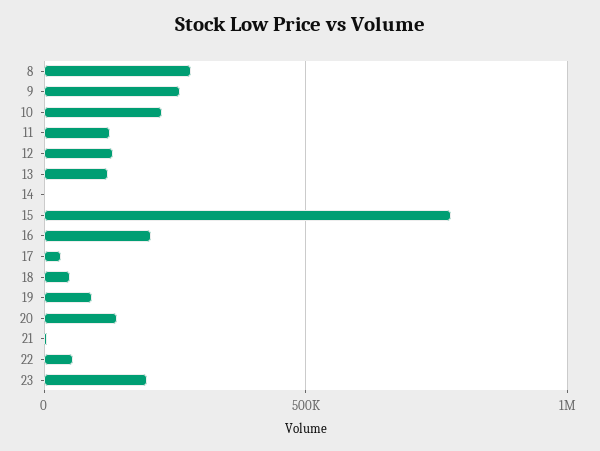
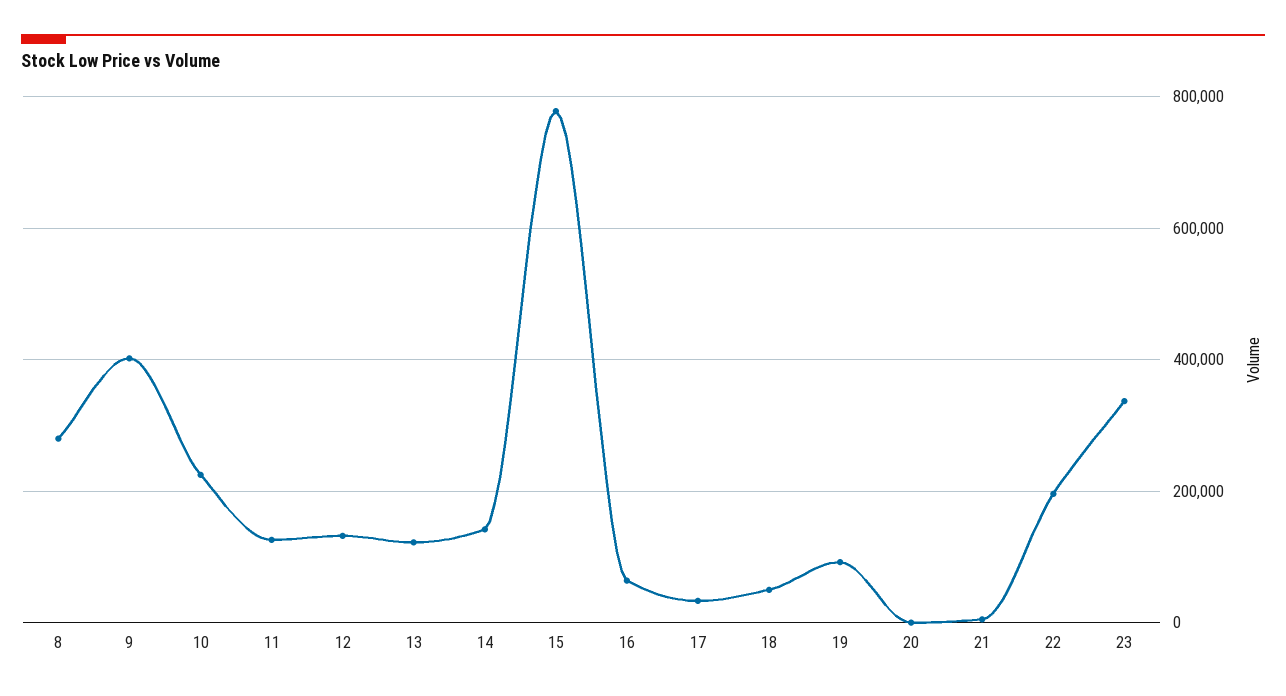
  {
    "8": 280000,
-   "9": 250000,
+   "9": 400000,
    "10": 220000,
    "11": 120000,
    "12": 140000,
    "13": 120000,
-   "14": 0,
+   "14": 140000,
    "15": 780000,
-   "16": 200000,
+   "16": 60000,
    "17": 40000,
    "18": 60000,
    "19": 100000,
-   "20": 150000,
+   "20": 0,
    "21": 0,
-   "22": 50000,
+   "22": 200000,
-   "23": 200000
+   "23": 340000
  }

